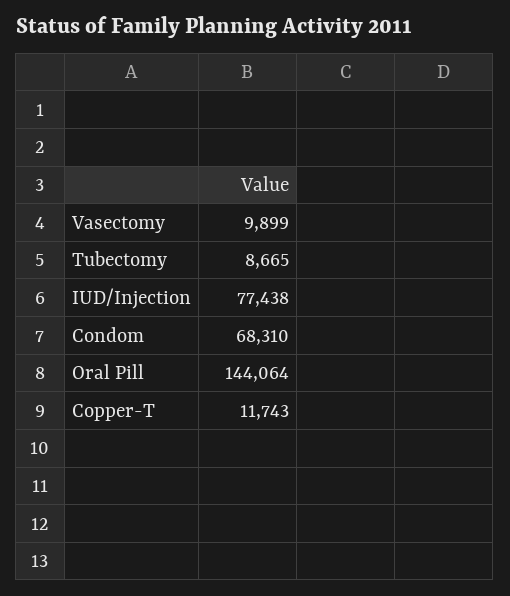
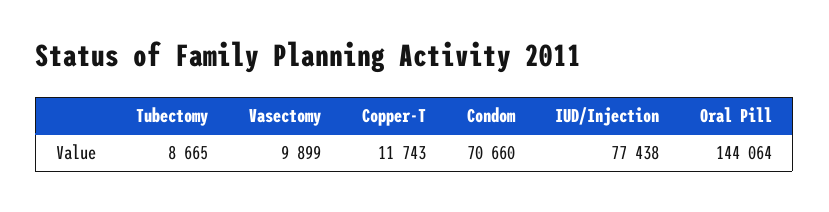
  {
    "Vasectomy": 9899,
    "Tubectomy": 8665,
    "IUD/Injection": 77438,
-   "Condom": 68310,
+   "Condom": 70660,
    "Oral Pill": 144064,
    "Copper-T": 11743
  }

